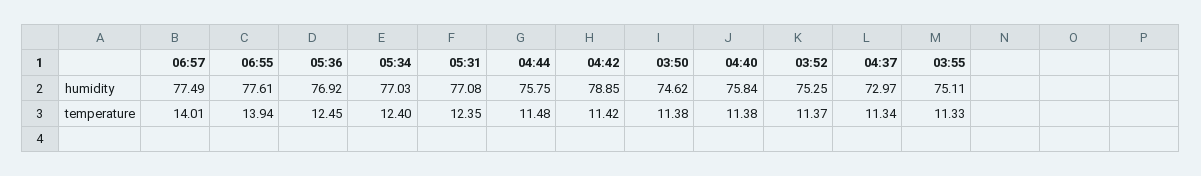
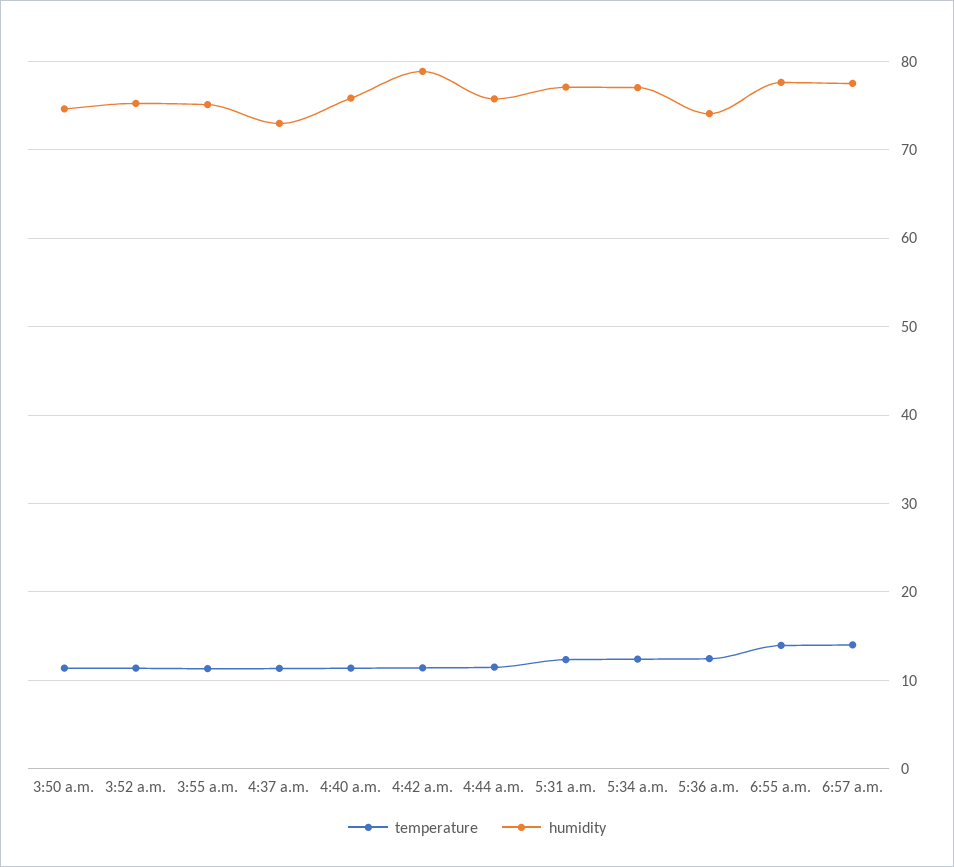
  {
    "humidity": {
      "06:57": 77.49,
      "06:55": 77.61,
-     "05:36": 76.92,
+     "05:36": 74,
      "05:34": 77.03,
      "05:31": 77.08,
      "04:44": 75.75,
      "04:42": 78.85,
      "03:50": 74.62,
      "04:40": 75.84,
      "03:52": 75.25,
      "04:37": 72.97,
      "03:55": 75.11
    },
    "temperature": {
      "06:57": 14.01,
      "06:55": 13.94,
      "05:36": 12.45,
      "05:34": 12.4,
      "05:31": 12.35,
      "04:44": 11.48,
      "04:42": 11.42,
      "03:50": 11.38,
      "04:40": 11.38,
      "03:52": 11.37,
      "04:37": 11.34,
      "03:55": 11.33
    }
  }

